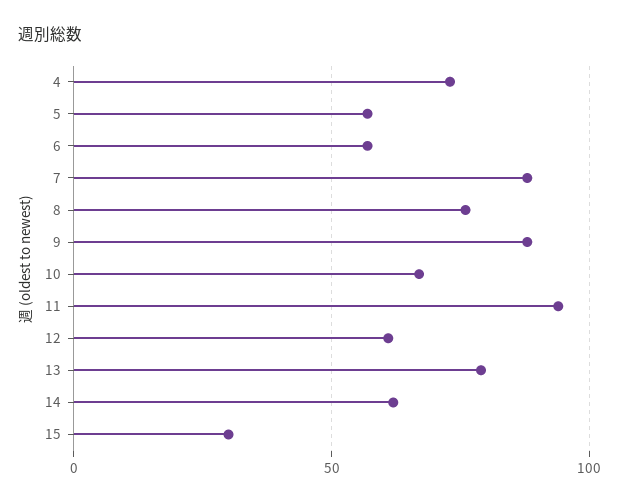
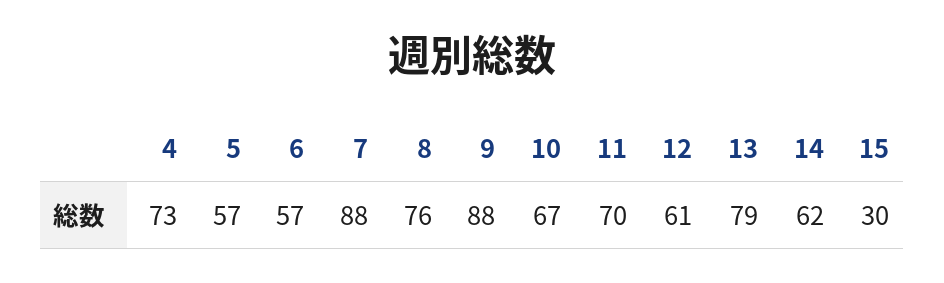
  {
    "4": 73,
    "5": 57,
    "6": 57,
    "7": 88,
    "8": 76,
    "9": 88,
    "10": 67,
-   "11": 95,
+   "11": 70,
    "12": 61,
    "13": 79,
    "14": 62,
    "15": 30
  }

